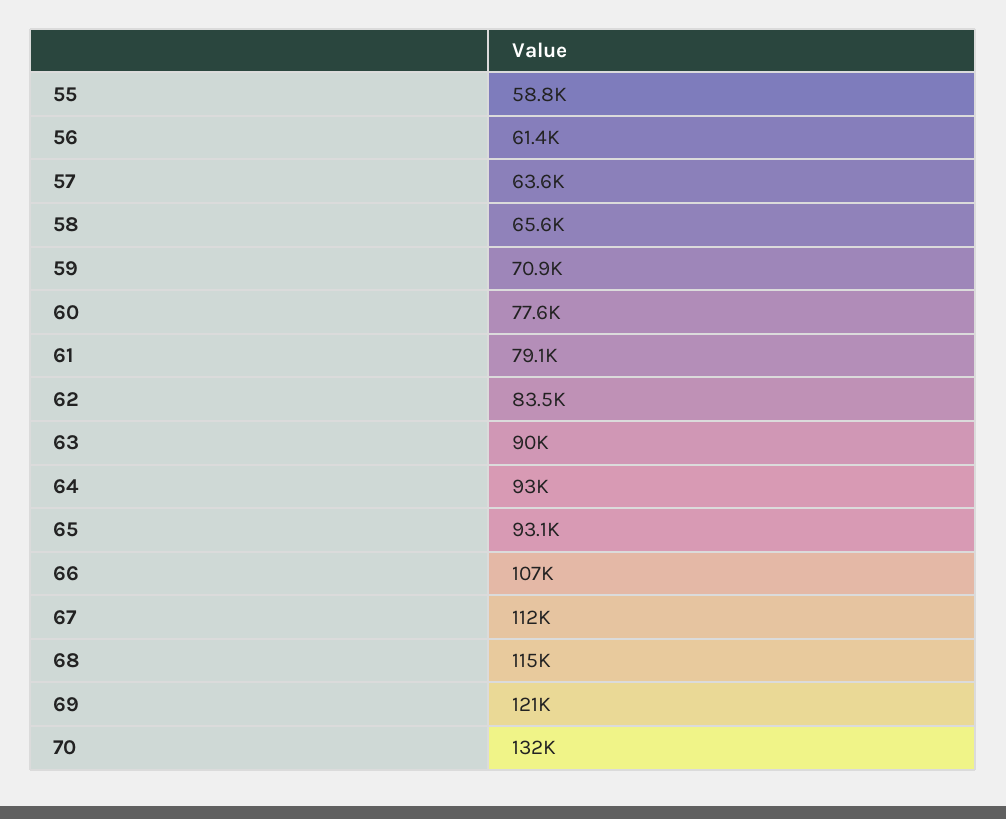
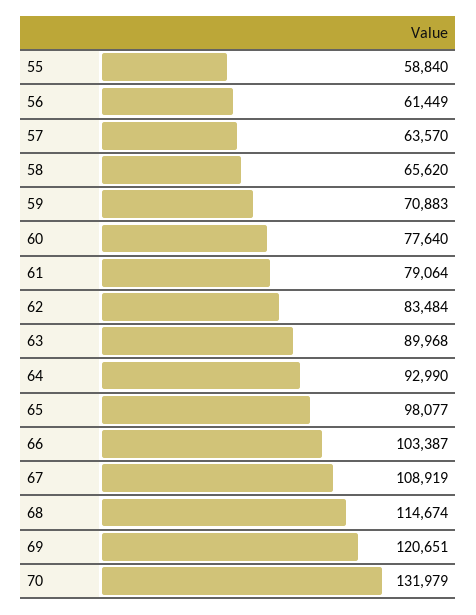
  {
    "55": 58840,
    "56": 61449,
    "57": 63570,
    "58": 65620,
    "59": 70883,
    "60": 77640,
    "61": 79064,
    "62": 83484,
    "63": 89968,
    "64": 92990,
-   "65": 93100,
+   "65": 98077,
-   "66": 107000,
+   "66": 103387,
-   "67": 112000,
+   "67": 108919,
    "68": 114674,
    "69": 120651,
    "70": 131979
  }

